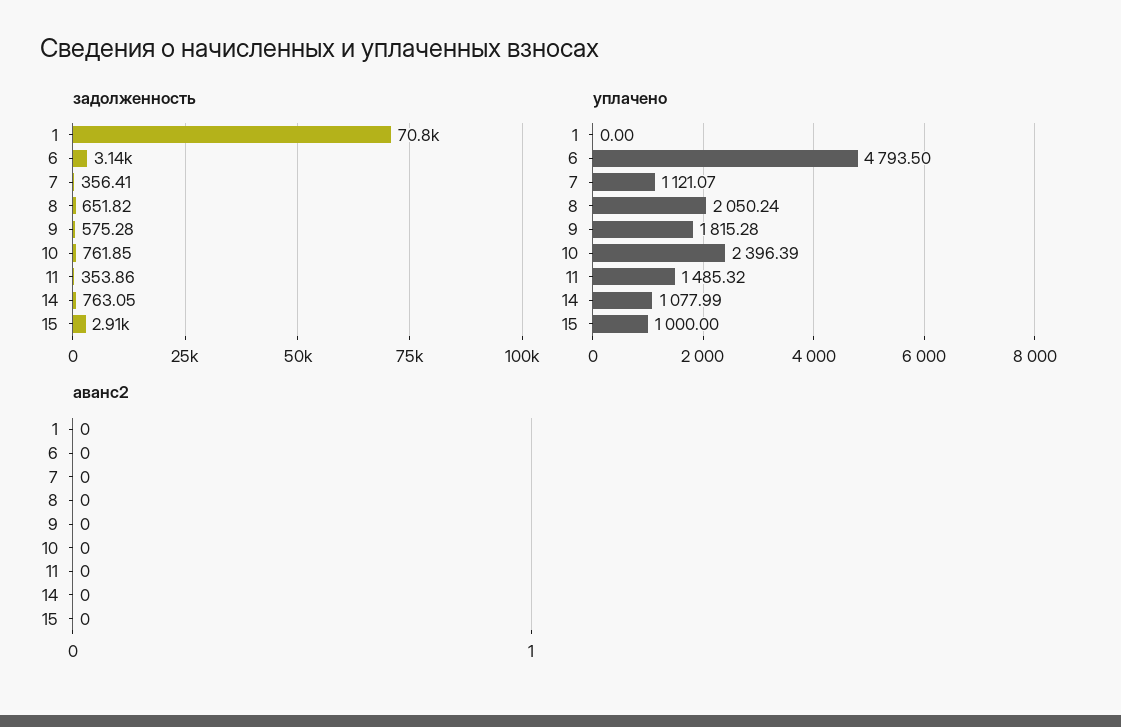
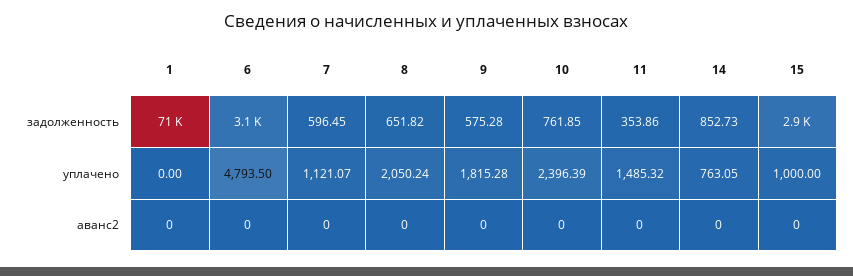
  {
    "задолженность": {
      "1": 70800,
      "6": 3140,
-     "7": 356.41,
+     "7": 596.45,
      "8": 651.82,
      "9": 575.28,
      "10": 761.85,
      "11": 353.86,
-     "14": 763.05,
+     "14": 852.73,
      "15": 2910
    },
    "уплачено": {
      "1": 0,
      "6": 4793.5,
      "7": 1121.07,
      "8": 2050.24,
      "9": 1815.28,
      "10": 2396.39,
      "11": 1485.32,
-     "14": 1077.99,
+     "14": 763.05,
      "15": 1000
    },
    "аванс2": {
      "1": 0,
      "6": 0,
      "7": 0,
      "8": 0,
      "9": 0,
      "10": 0,
      "11": 0,
      "14": 0,
      "15": 0
    }
  }

